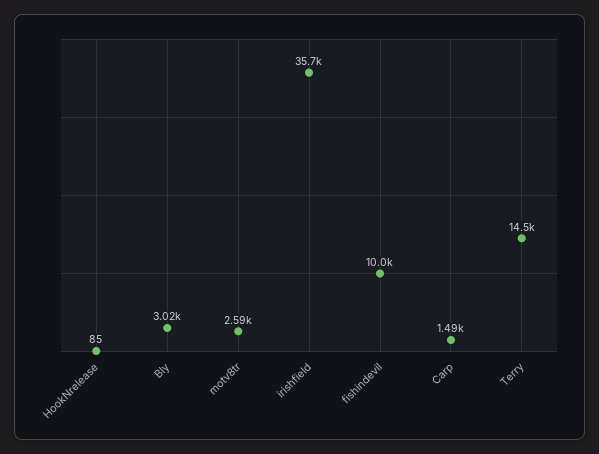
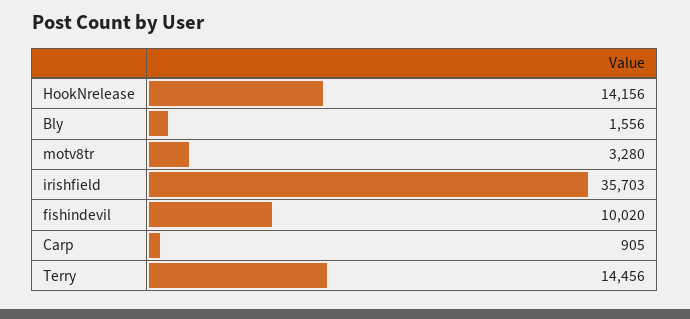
  {
-   "HookNrelease": 85,
+   "HookNrelease": 14156,
-   "Bly": 3020,
+   "Bly": 1556,
-   "motv8tr": 2590,
+   "motv8tr": 3280,
    "irishfield": 35703,
    "fishindevil": 10020,
-   "Carp": 1490,
+   "Carp": 905,
    "Terry": 14456
  }

